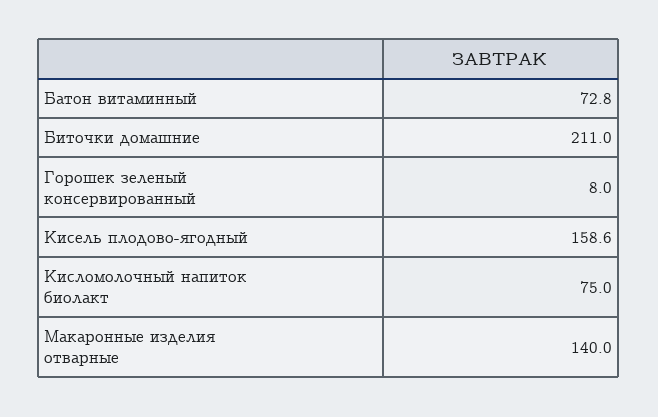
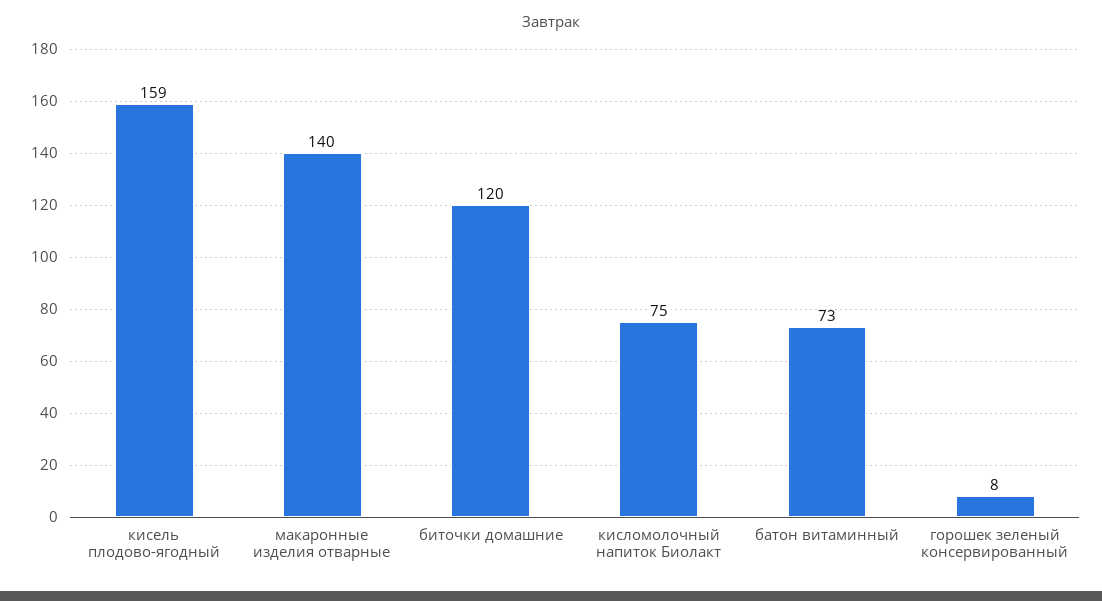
  {
    "Батон витаминный": 72.8,
-   "Биточки домашние": 211,
+   "Биточки домашние": 120,
    "Горошек зеленый консервированный": 8,
    "Кисель плодово-ягодный": 158.6,
    "Кисломолочный напиток биолакт": 75,
    "Макаронные изделия отварные": 140
  }

